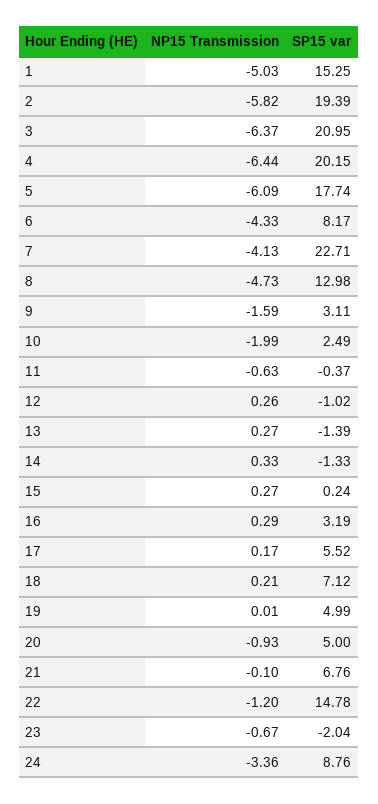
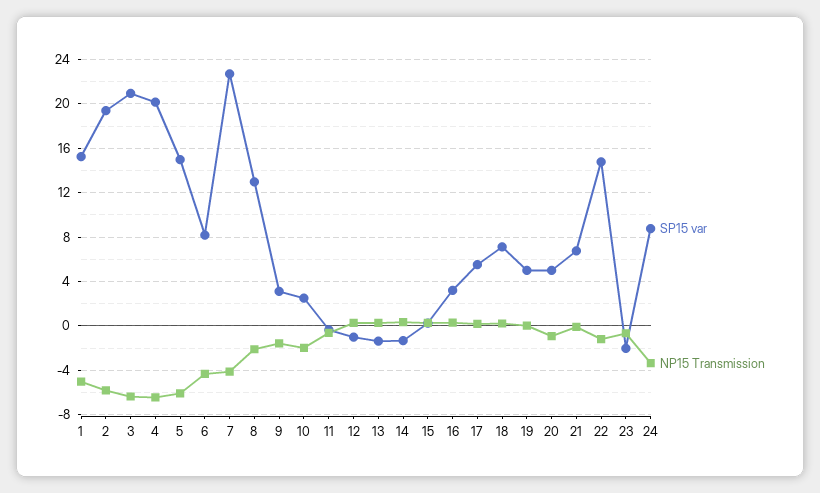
  {
    "NP15 Transmission": {
      "1": -5.03,
      "2": -5.82,
      "3": -6.37,
      "4": -6.44,
      "5": -6.09,
      "6": -4.33,
      "7": -4.13,
-     "8": -4.73,
+     "8": -2,
      "9": -1.59,
      "10": -1.99,
      "11": -0.63,
      "12": 0.26,
      "13": 0.27,
      "14": 0.33,
      "15": 0.27,
      "16": 0.29,
      "17": 0.17,
      "18": 0.21,
      "19": 0.01,
      "20": -0.93,
      "21": -0.1,
      "22": -1.2,
      "23": -0.67,
      "24": -3.36
    },
    "SP15 var": {
      "1": 15.25,
      "2": 19.39,
      "3": 20.95,
      "4": 20.15,
-     "5": 17.74,
+     "5": 15,
      "6": 8.17,
      "7": 22.71,
      "8": 12.98,
      "9": 3.11,
      "10": 2.49,
      "11": -0.37,
      "12": -1.02,
      "13": -1.39,
      "14": -1.33,
      "15": 0.24,
      "16": 3.19,
      "17": 5.52,
      "18": 7.12,
      "19": 4.99,
      "20": 5,
      "21": 6.76,
      "22": 14.78,
      "23": -2.04,
      "24": 8.76
    }
  }

